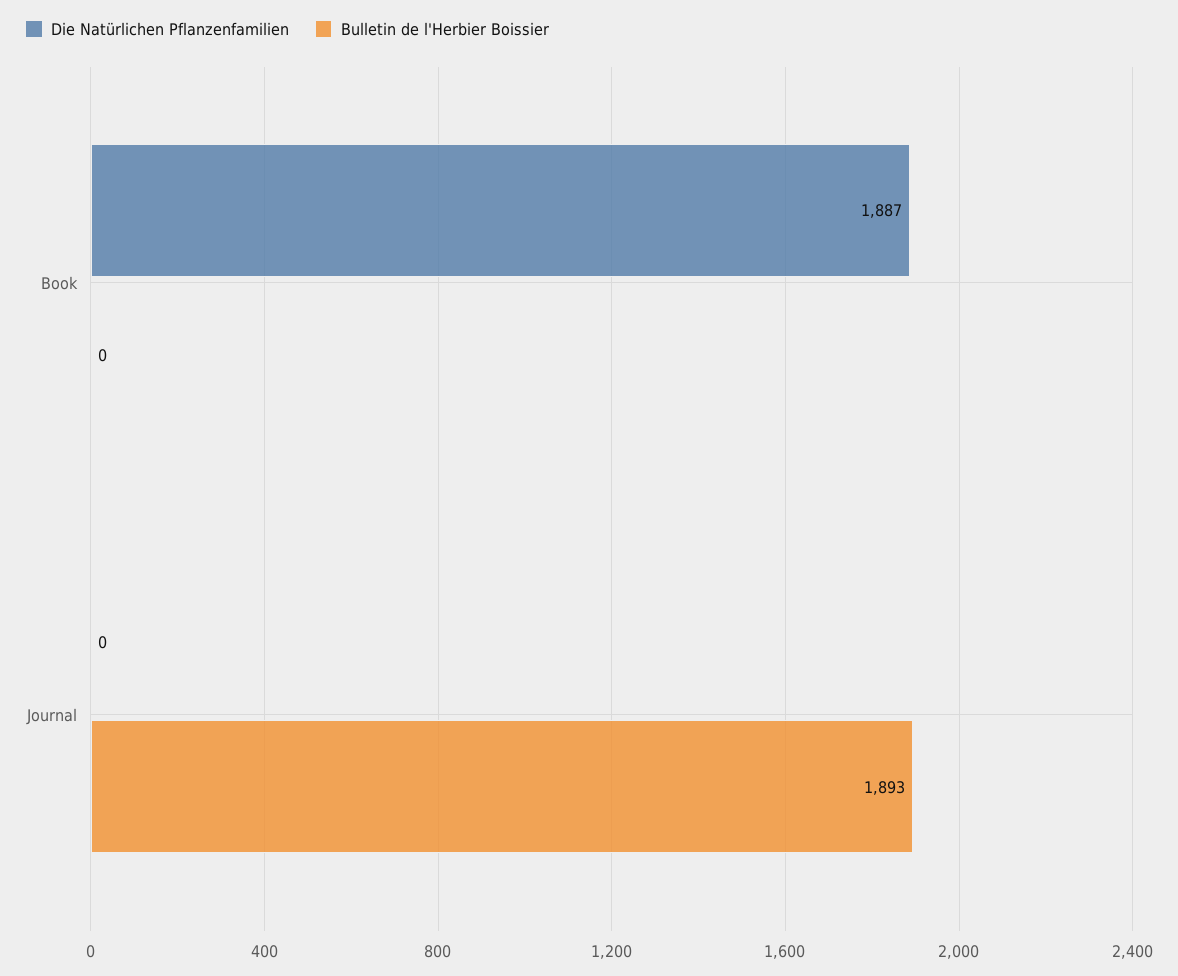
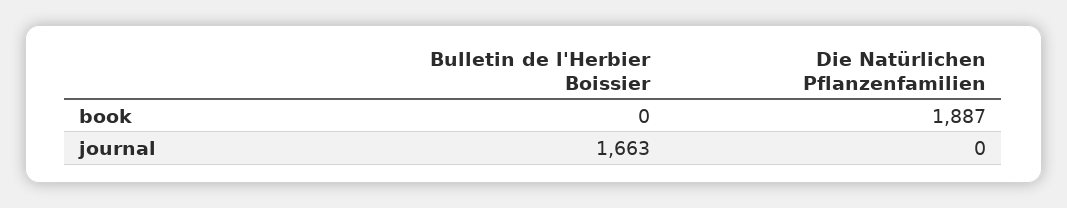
  {
    "Die Natürlichen Pflanzenfamilien": {
      "Book": 1887,
      "Journal": 0
    },
    "Bulletin de l'Herbier Boissier": {
      "Book": 0,
-     "Journal": 1893
+     "Journal": 1663
    }
  }

